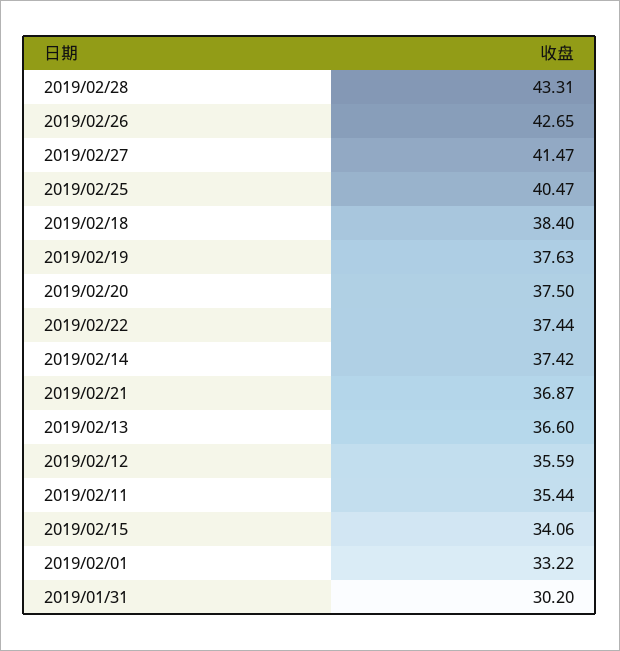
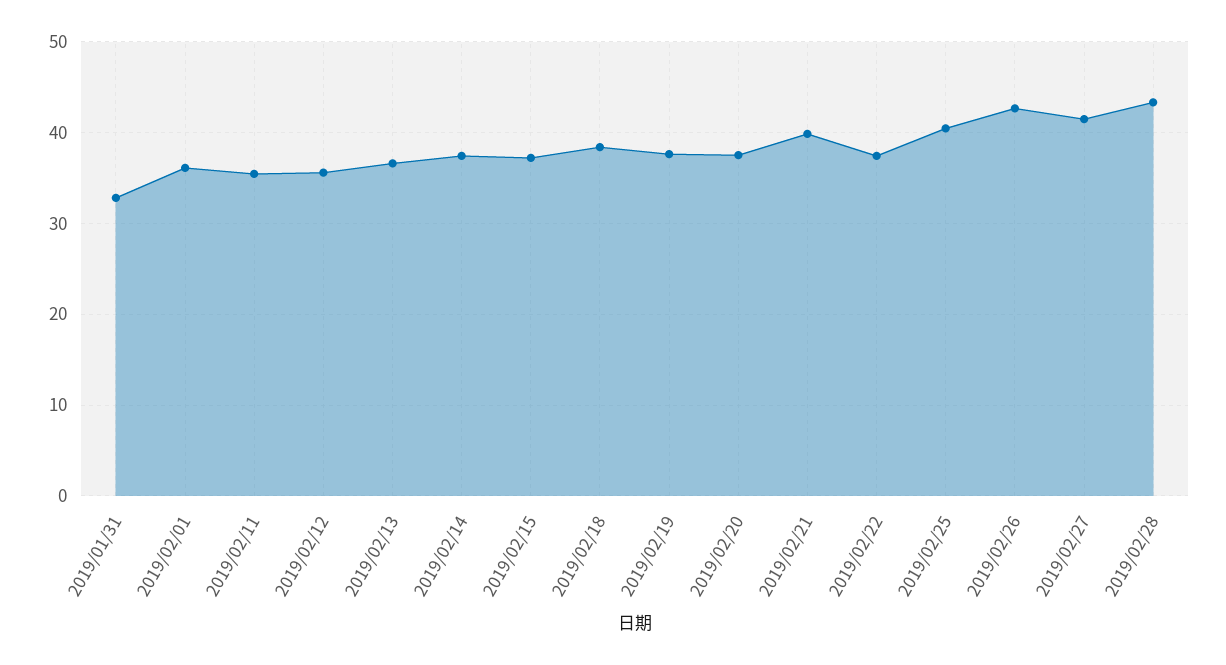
  {
    "2019/02/28": 43.31,
    "2019/02/26": 42.65,
    "2019/02/27": 41.47,
    "2019/02/25": 40.47,
    "2019/02/18": 38.4,
    "2019/02/19": 37.63,
    "2019/02/20": 37.5,
    "2019/02/22": 37.44,
    "2019/02/14": 37.42,
-   "2019/02/21": 36.87,
+   "2019/02/21": 40,
    "2019/02/13": 36.6,
    "2019/02/12": 35.59,
    "2019/02/11": 35.44,
-   "2019/02/15": 34.06,
+   "2019/02/15": 37,
-   "2019/02/01": 33.22,
+   "2019/02/01": 36,
-   "2019/01/31": 30.2
+   "2019/01/31": 33
  }

